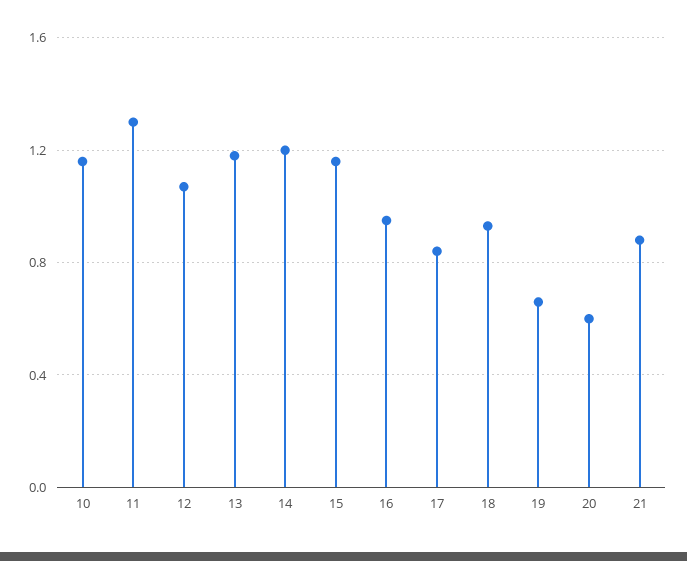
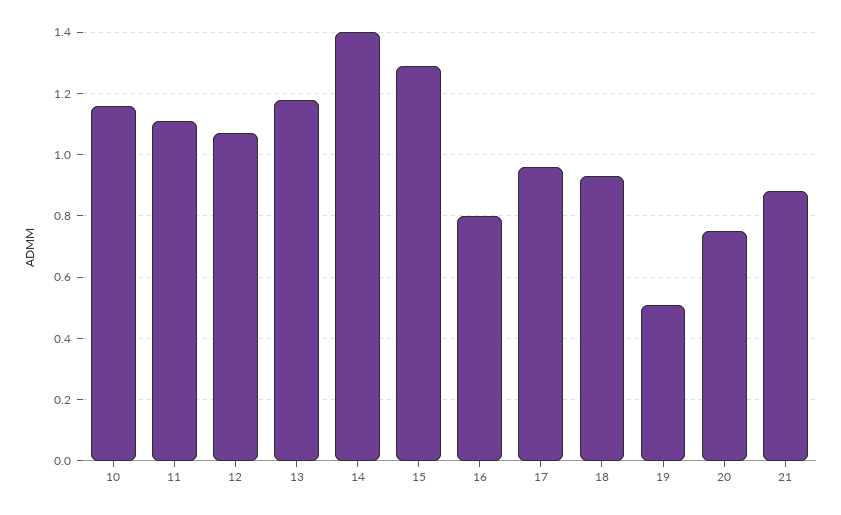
  {
    "10": 1.15,
-   "11": 1.3,
+   "11": 1.1,
    "12": 1.05,
    "13": 1.2,
-   "14": 1.2,
+   "14": 1.4,
-   "15": 1.15,
+   "15": 1.3,
-   "16": 0.95,
+   "16": 0.8,
-   "17": 0.85,
+   "17": 0.95,
    "18": 0.95,
-   "19": 0.65,
+   "19": 0.5,
-   "20": 0.6,
+   "20": 0.75,
    "21": 0.9
  }

